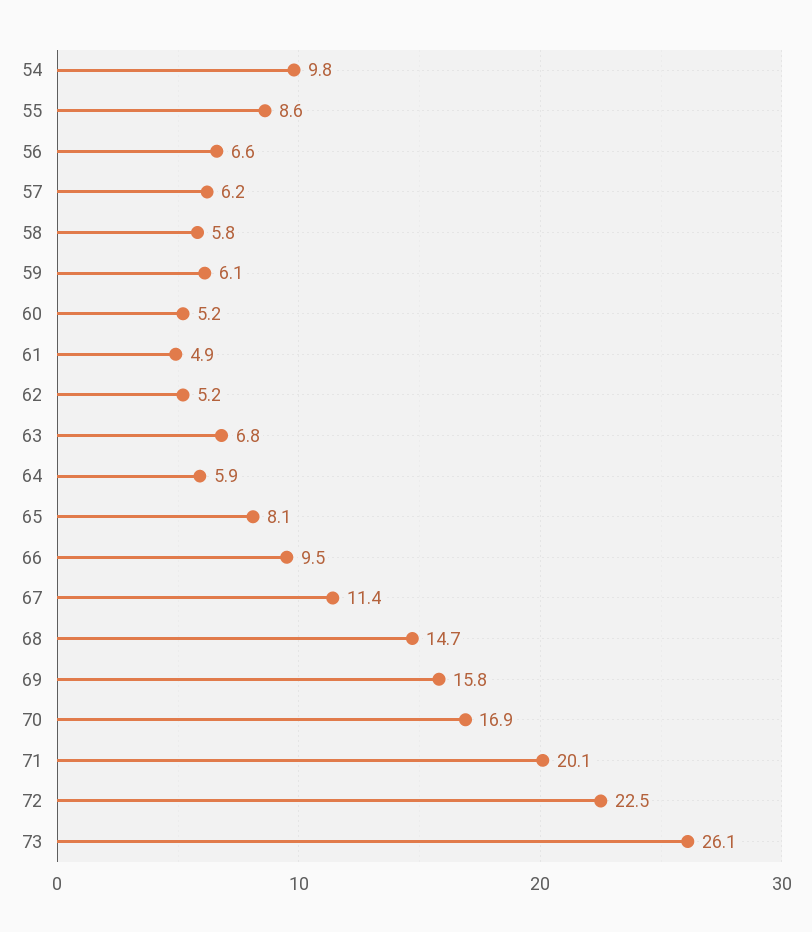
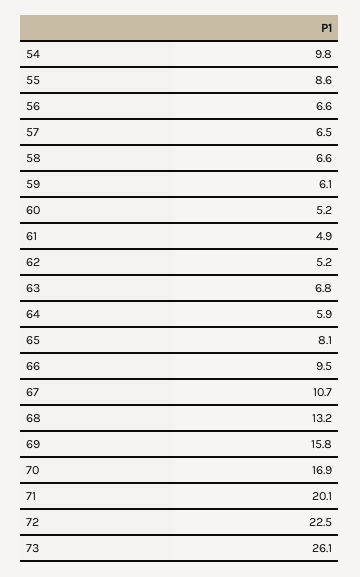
  {
    "54": 9.8,
    "55": 8.6,
    "56": 6.6,
-   "57": 6.2,
+   "57": 6.5,
-   "58": 5.8,
+   "58": 6.6,
    "59": 6.1,
    "60": 5.2,
    "61": 4.9,
    "62": 5.2,
    "63": 6.8,
    "64": 5.9,
    "65": 8.1,
    "66": 9.5,
-   "67": 11.4,
+   "67": 10.7,
-   "68": 14.7,
+   "68": 13.2,
    "69": 15.8,
    "70": 16.9,
    "71": 20.1,
    "72": 22.5,
    "73": 26.1
  }

